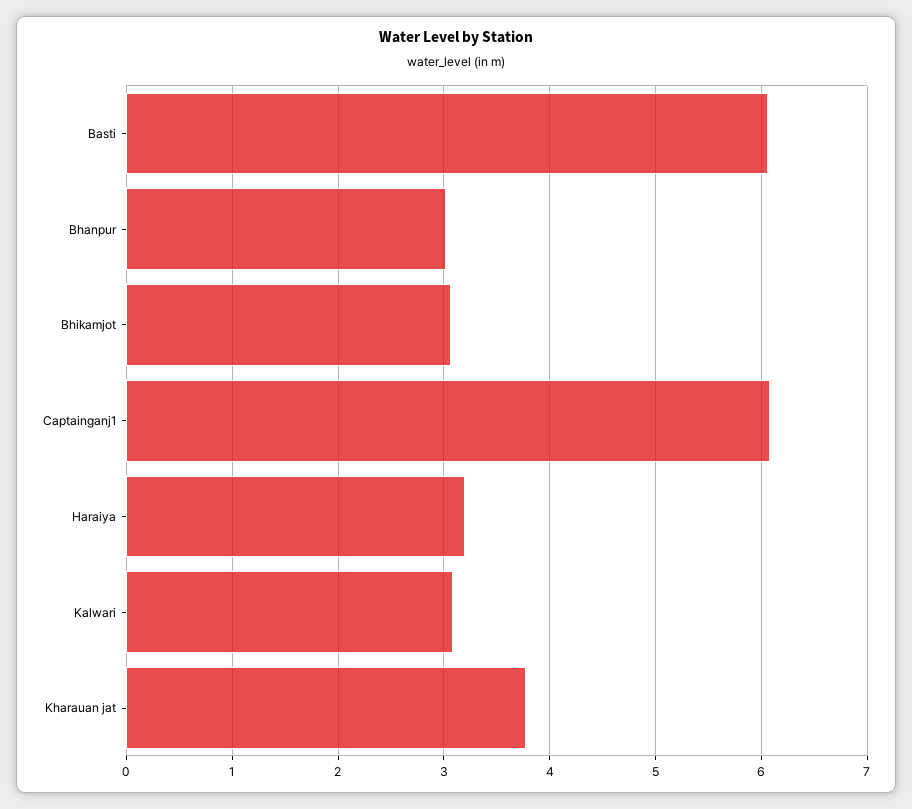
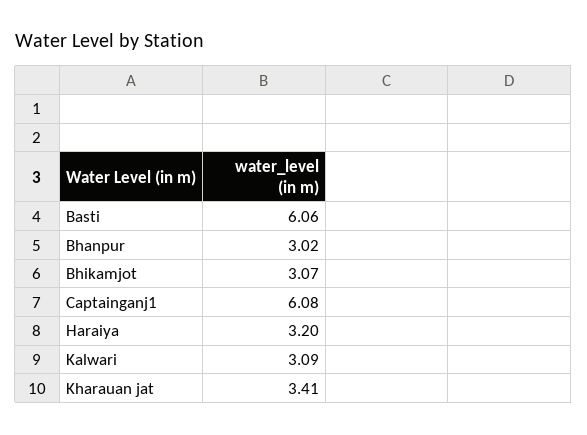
  {
    "Basti": 6.06,
    "Bhanpur": 3.02,
    "Bhikamjot": 3.07,
    "Captainganj1": 6.08,
    "Haraiya": 3.2,
    "Kalwari": 3.09,
-   "Kharauan jat": 3.8
+   "Kharauan jat": 3.41
  }

